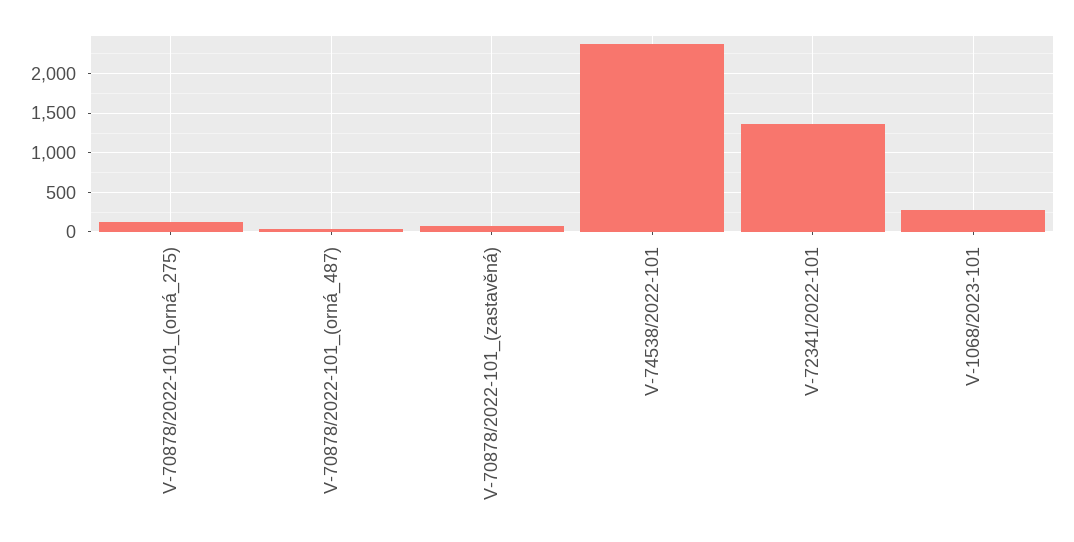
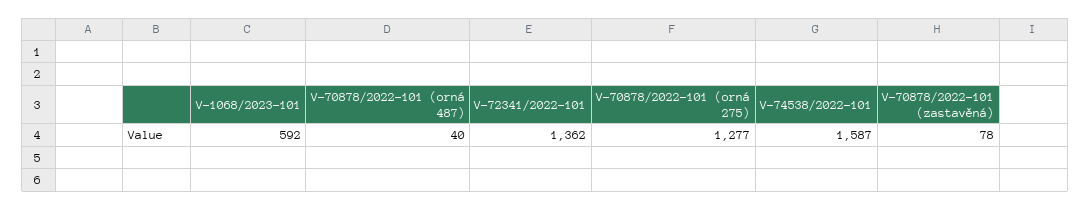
  {
-   "V-70878/2022-101_(orná_275)": 100,
+   "V-70878/2022-101_(orná_275)": 1277,
    "V-70878/2022-101_(orná_487)": 40,
    "V-70878/2022-101_(zastavěná)": 78,
-   "V-74538/2022-101": 2400,
+   "V-74538/2022-101": 1587,
    "V-72341/2022-101": 1362,
-   "V-1068/2023-101": 300
+   "V-1068/2023-101": 592
  }

